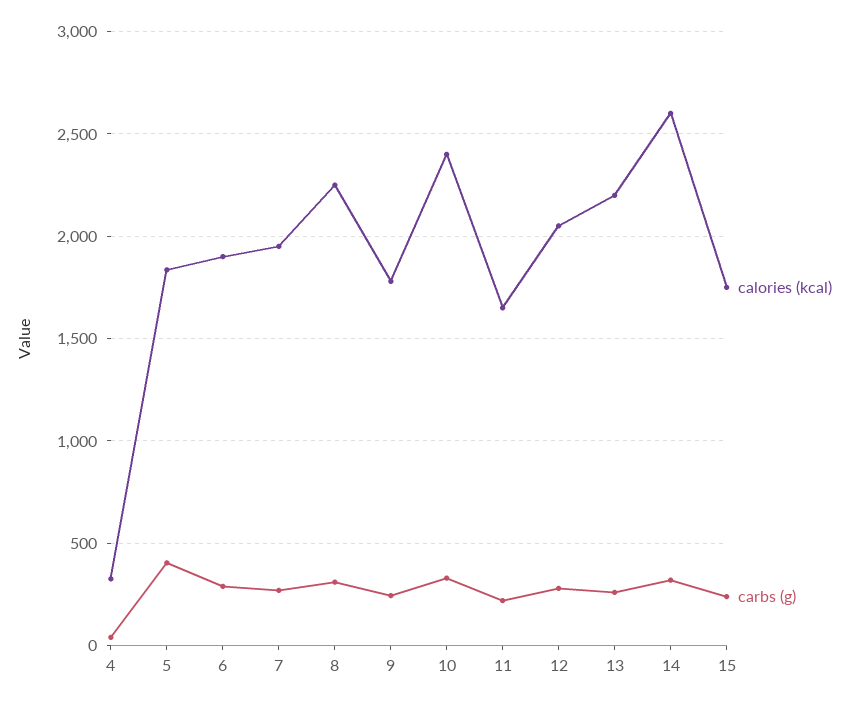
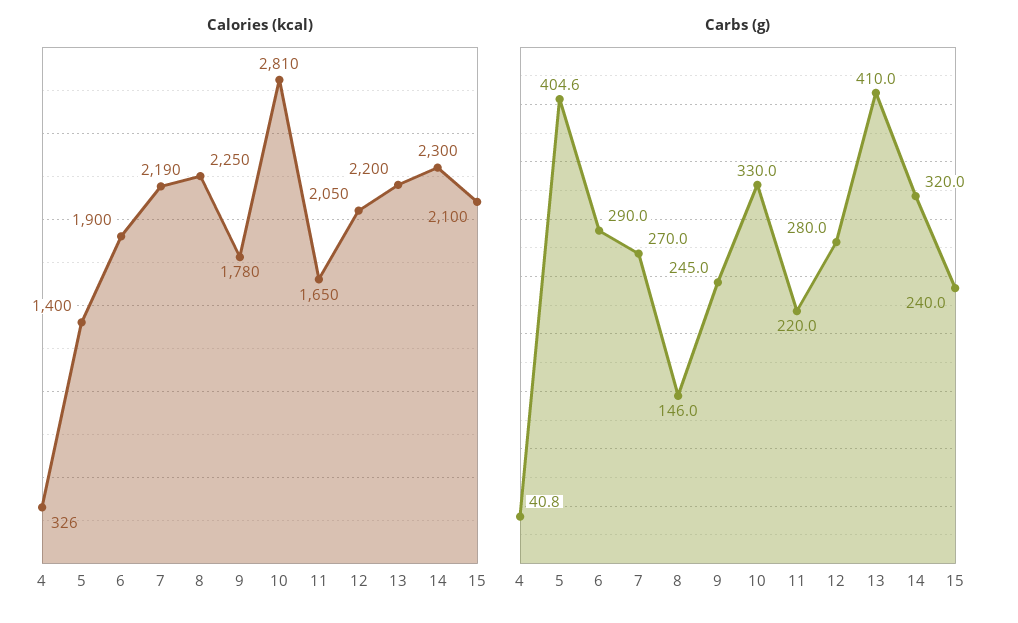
  {
    "calories (kcal)": {
      "4": 326,
-     "5": 1850,
+     "5": 1400,
      "6": 1900,
-     "7": 1950,
+     "7": 2190,
      "8": 2250,
      "9": 1780,
-     "10": 2400,
+     "10": 2810,
      "11": 1650,
      "12": 2050,
      "13": 2200,
-     "14": 2600,
+     "14": 2300,
-     "15": 1750
+     "15": 2100
    },
    "carbs (g)": {
      "4": 40.8,
      "5": 404.6,
      "6": 290,
      "7": 270,
-     "8": 300,
+     "8": 146,
      "9": 245,
      "10": 330,
      "11": 220,
      "12": 280,
-     "13": 250,
+     "13": 410,
      "14": 320,
      "15": 240
    }
  }

